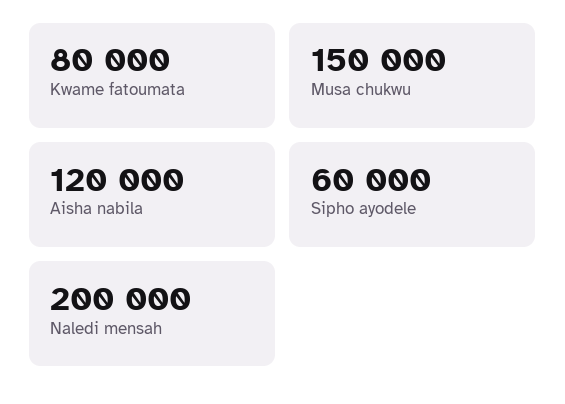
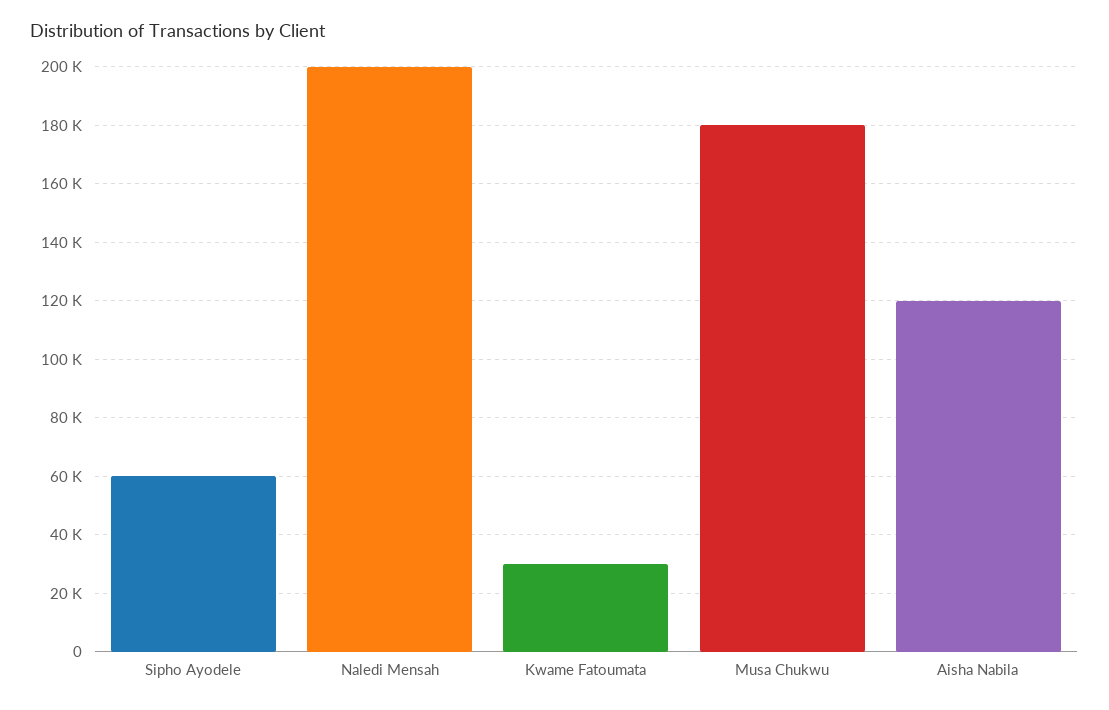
  {
-   "Kwame fatoumata": 80000,
+   "Kwame fatoumata": 30000,
-   "Musa chukwu": 150000,
+   "Musa chukwu": 180000,
    "Aisha nabila": 120000,
    "Sipho ayodele": 60000,
    "Naledi mensah": 200000
  }

